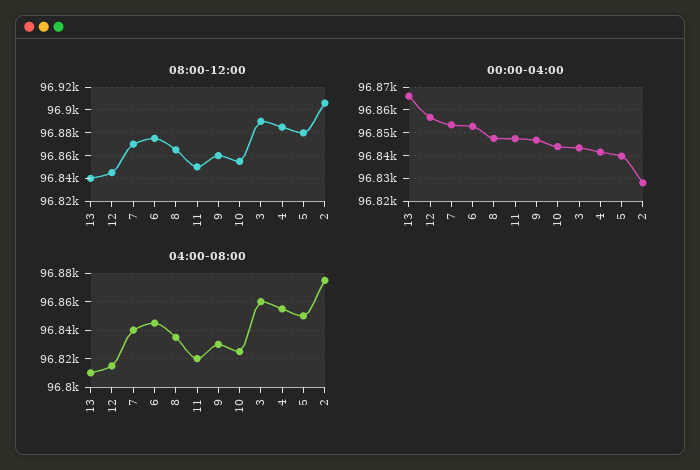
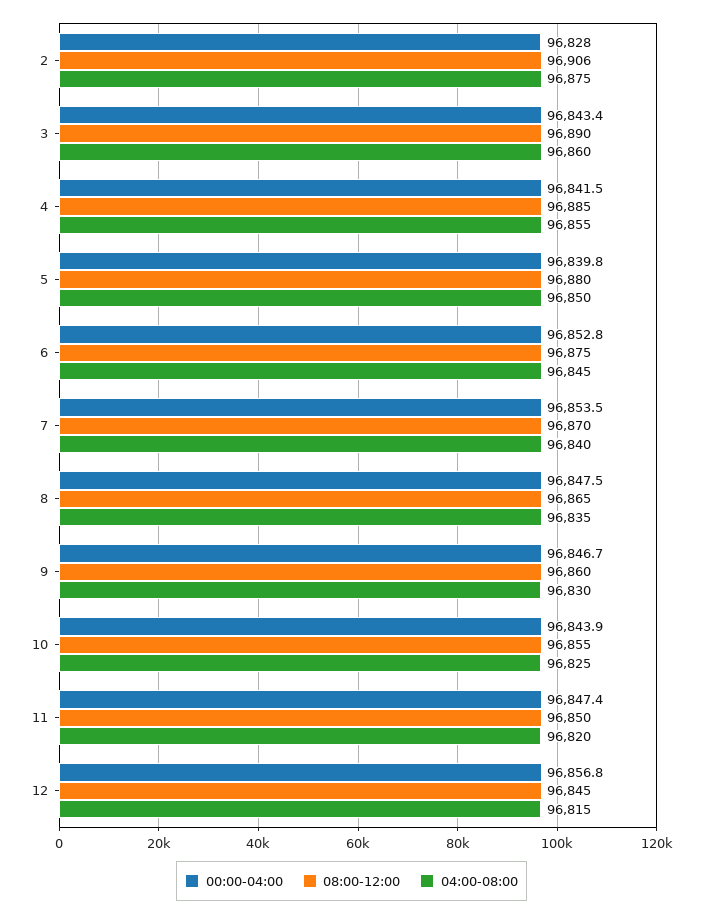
  {
    "08:00-12:00": {
-     "13": 96840,
      "12": 96845,
      "7": 96870,
      "6": 96875,
      "8": 96865,
      "11": 96850,
      "9": 96860,
      "10": 96855,
      "3": 96890,
      "4": 96885,
      "5": 96880,
      "2": 96906
    },
    "00:00-04:00": {
-     "13": 96865,
      "12": 96856.8,
      "7": 96853.5,
      "6": 96852.8,
      "8": 96847.5,
      "11": 96847.4,
      "9": 96846.7,
      "10": 96843.9,
      "3": 96843.4,
      "4": 96841.5,
      "5": 96839.8,
      "2": 96828
    },
    "04:00-08:00": {
-     "13": 96810,
      "12": 96815,
      "7": 96840,
      "6": 96845,
      "8": 96835,
      "11": 96820,
      "9": 96830,
      "10": 96825,
      "3": 96860,
      "4": 96855,
      "5": 96850,
      "2": 96875
    }
  }

